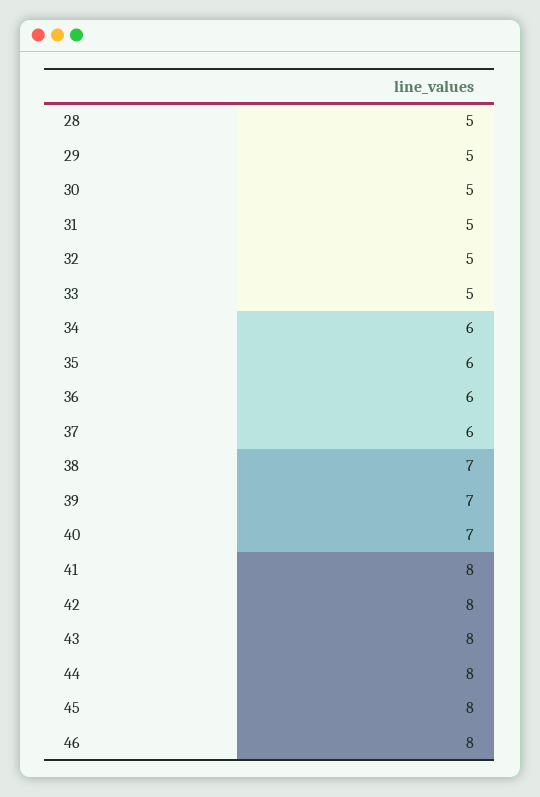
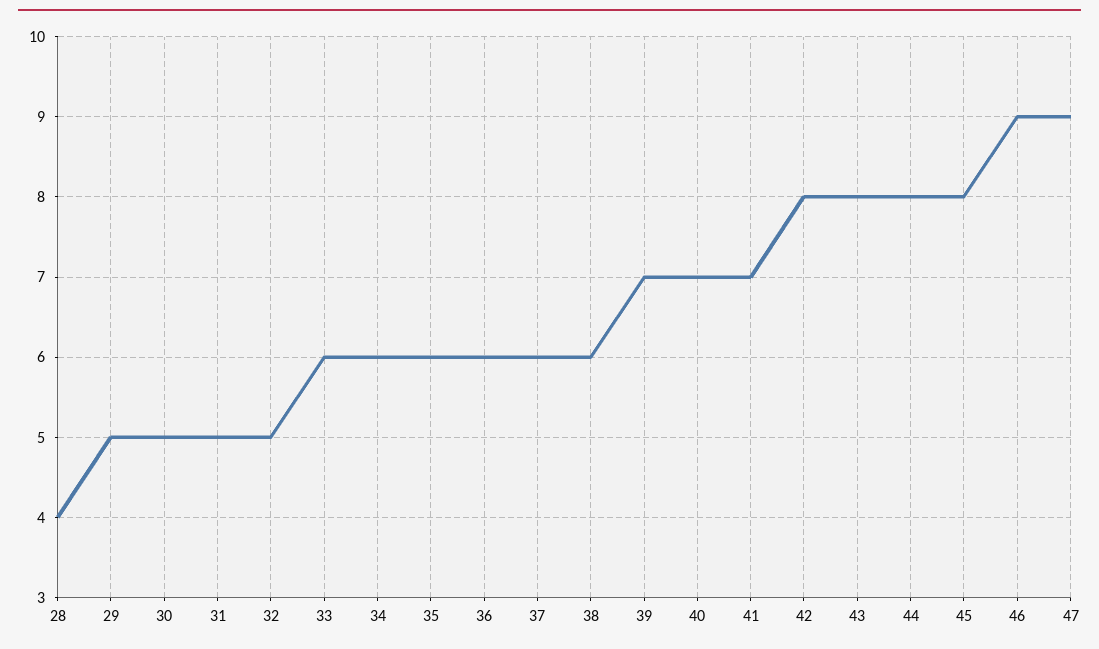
  {
-   "28": 5,
+   "28": 4,
    "29": 5,
    "30": 5,
    "31": 5,
    "32": 5,
-   "33": 5,
+   "33": 6,
    "34": 6,
    "35": 6,
    "36": 6,
    "37": 6,
-   "38": 7,
+   "38": 6,
    "39": 7,
    "40": 7,
-   "41": 8,
+   "41": 7,
    "42": 8,
    "43": 8,
    "44": 8,
    "45": 8,
-   "46": 8
+   "46": 9,
+   "47": 9
  }

